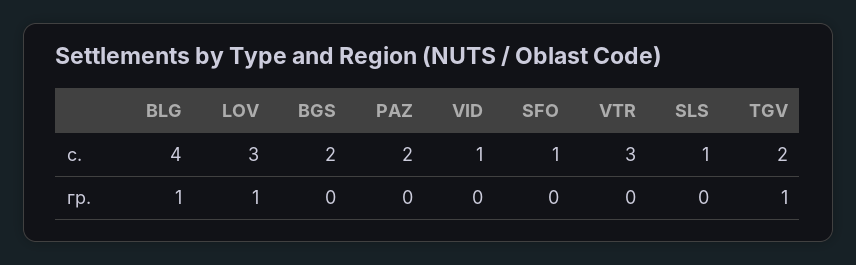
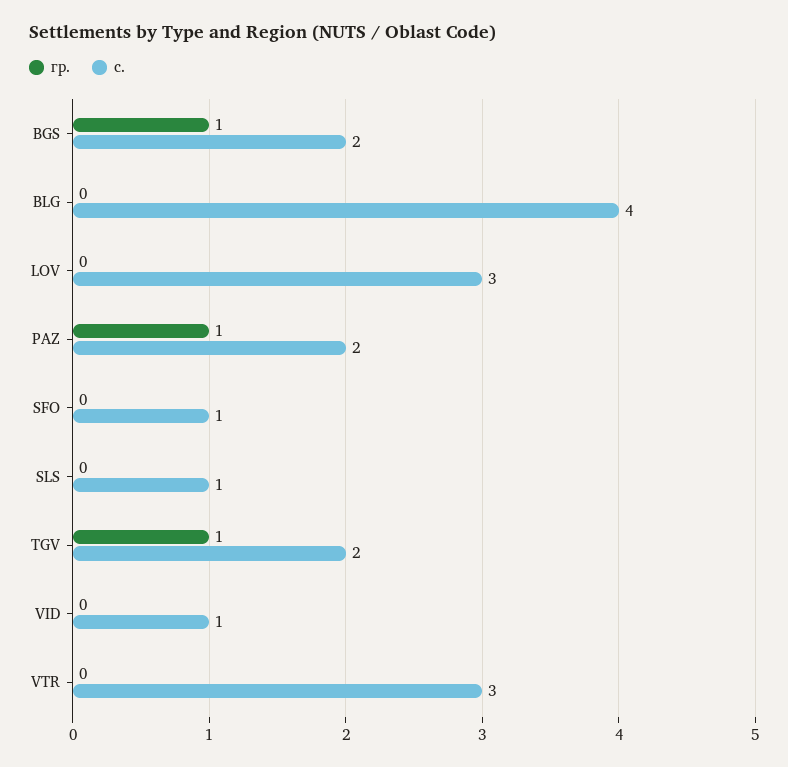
  {
    "с.": {
      "BLG": 4,
      "LOV": 3,
      "BGS": 2,
      "PAZ": 2,
      "VID": 1,
      "SFO": 1,
      "VTR": 3,
      "SLS": 1,
      "TGV": 2
    },
    "гр.": {
-     "BLG": 1,
+     "BLG": 0,
-     "LOV": 1,
+     "LOV": 0,
-     "BGS": 0,
+     "BGS": 1,
-     "PAZ": 0,
+     "PAZ": 1,
      "VID": 0,
      "SFO": 0,
      "VTR": 0,
      "SLS": 0,
      "TGV": 1
    }
  }

